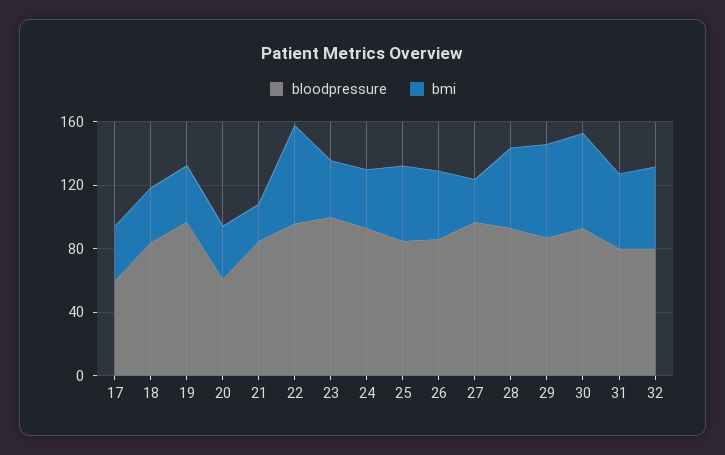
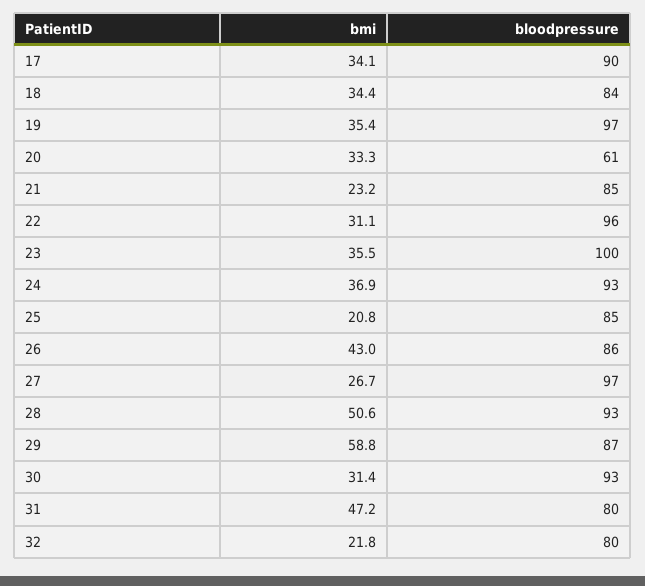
  {
    "bloodpressure": {
-     "17": 60,
+     "17": 90,
      "18": 84,
      "19": 97,
      "20": 61,
      "21": 85,
      "22": 96,
      "23": 100,
      "24": 93,
      "25": 85,
      "26": 86,
      "27": 97,
      "28": 93,
      "29": 87,
      "30": 93,
      "31": 80,
      "32": 80
    },
    "bmi": {
      "17": 34.1,
      "18": 34.4,
      "19": 35.4,
      "20": 33.3,
      "21": 23.2,
-     "22": 60,
+     "22": 31.1,
      "23": 35.5,
      "24": 36.9,
-     "25": 50,
+     "25": 20.8,
      "26": 43,
      "27": 26.7,
      "28": 50.6,
      "29": 58.8,
-     "30": 60,
+     "30": 31.4,
      "31": 47.2,
-     "32": 50
+     "32": 21.8
    }
  }

